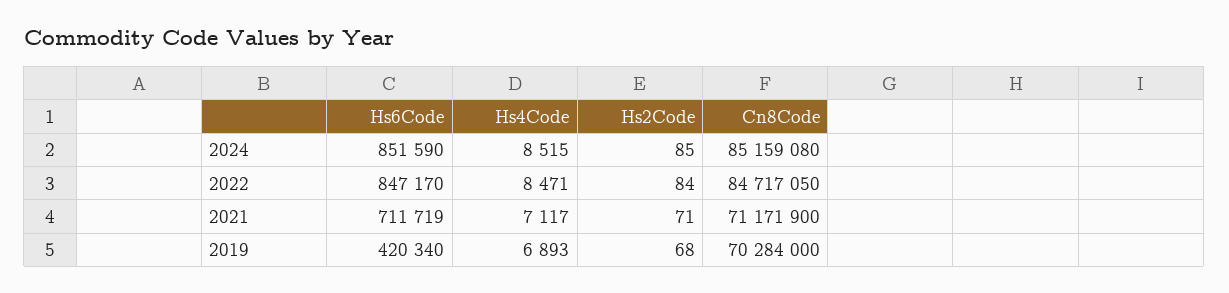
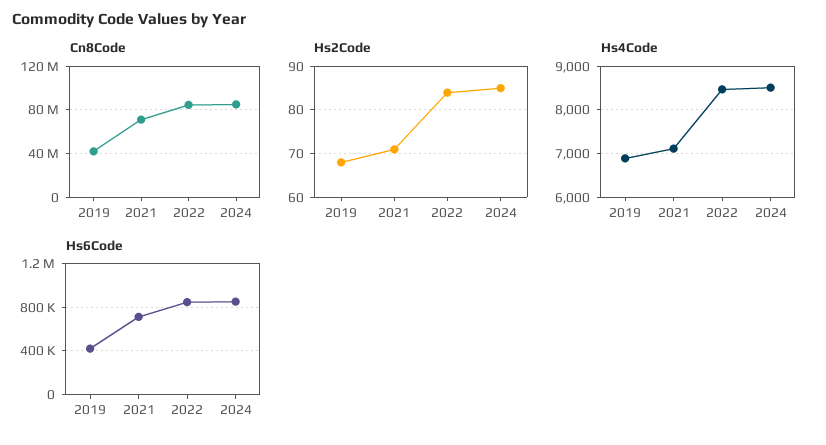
  {
    "Hs6Code": {
      "2024": 851590,
      "2022": 847170,
      "2021": 711719,
      "2019": 420340
    },
    "Hs4Code": {
      "2024": 8515,
      "2022": 8471,
      "2021": 7117,
      "2019": 6893
    },
    "Hs2Code": {
      "2024": 85,
      "2022": 84,
      "2021": 71,
      "2019": 68
    },
    "Cn8Code": {
      "2024": 85159080,
      "2022": 84717050,
      "2021": 71171900,
-     "2019": 70284000
+     "2019": 40000000
    }
  }

